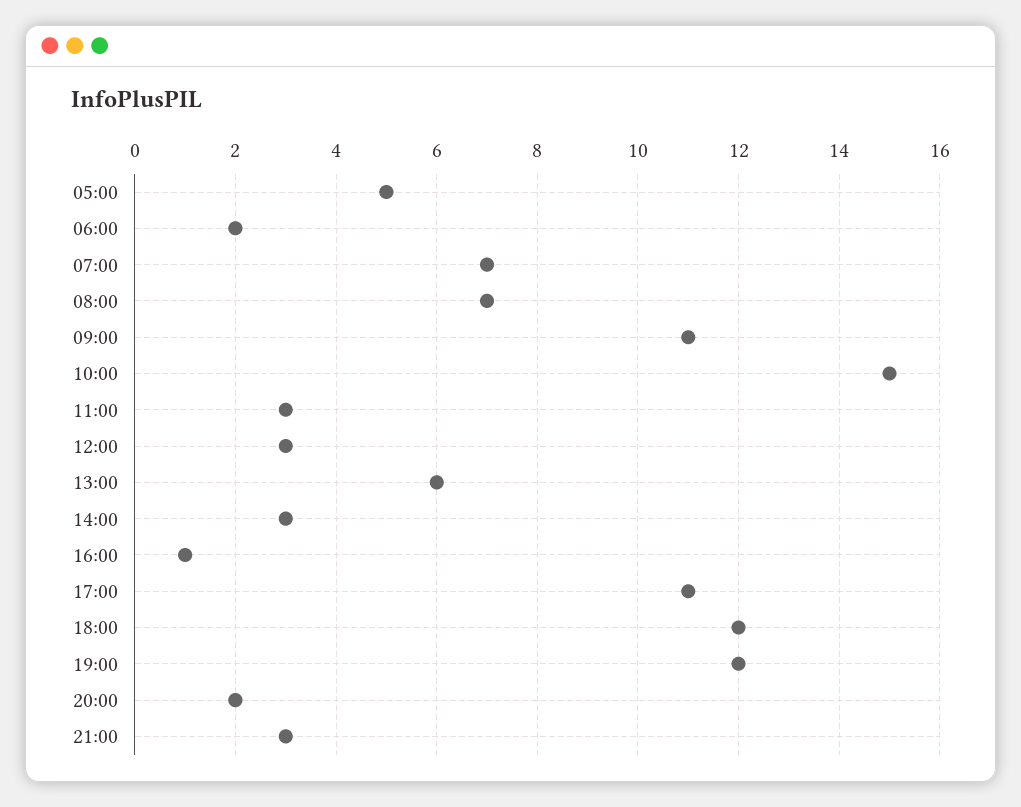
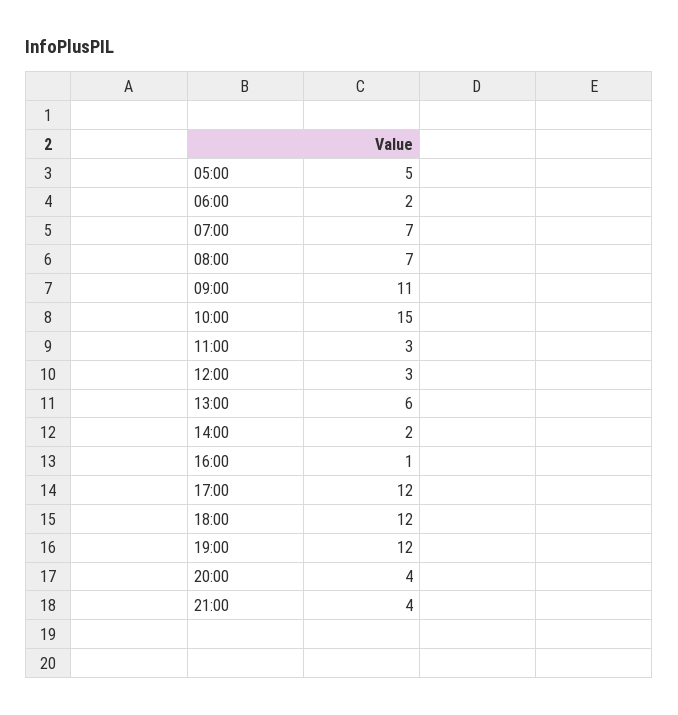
  {
    "05:00": 5,
    "06:00": 2,
    "07:00": 7,
    "08:00": 7,
    "09:00": 11,
    "10:00": 15,
    "11:00": 3,
    "12:00": 3,
    "13:00": 6,
-   "14:00": 3,
+   "14:00": 2,
    "16:00": 1,
-   "17:00": 11,
+   "17:00": 12,
    "18:00": 12,
    "19:00": 12,
-   "20:00": 2,
+   "20:00": 4,
-   "21:00": 3
+   "21:00": 4
  }

